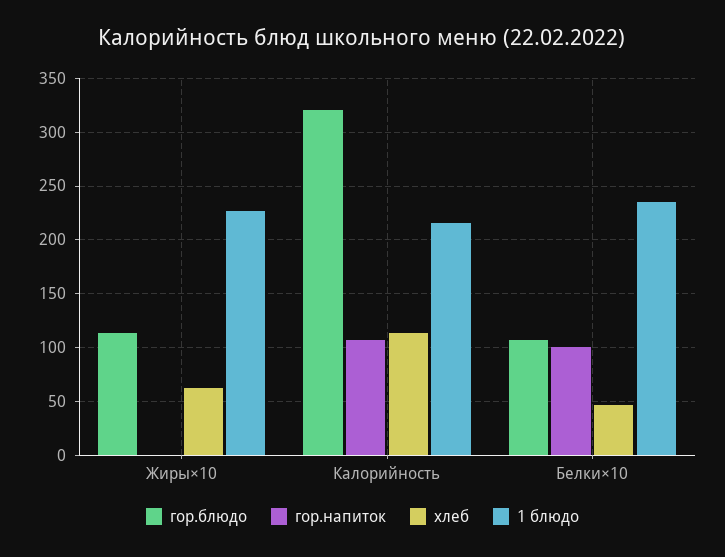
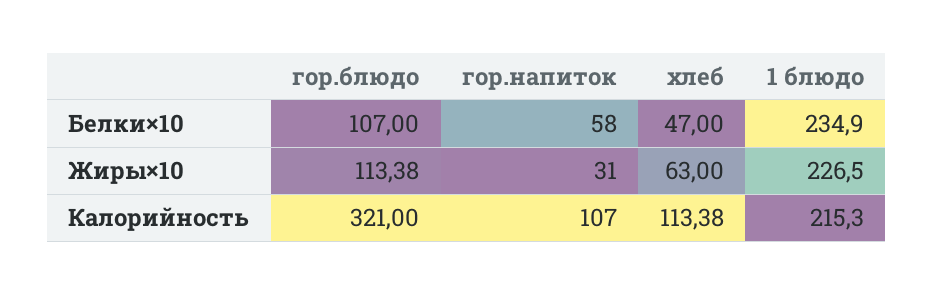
  {
    "гор.блюдо": {
      "Жиры×10": 113.38,
      "Калорийность": 321,
      "Белки×10": 107
    },
    "гор.напиток": {
-     "Жиры×10": 0,
+     "Жиры×10": 31,
      "Калорийность": 107,
-     "Белки×10": 100
+     "Белки×10": 58
    },
    "хлеб": {
      "Жиры×10": 63,
      "Калорийность": 113.38,
      "Белки×10": 47
    },
    "1 блюдо": {
      "Жиры×10": 226.5,
      "Калорийность": 215.3,
      "Белки×10": 234.9
    }
  }

